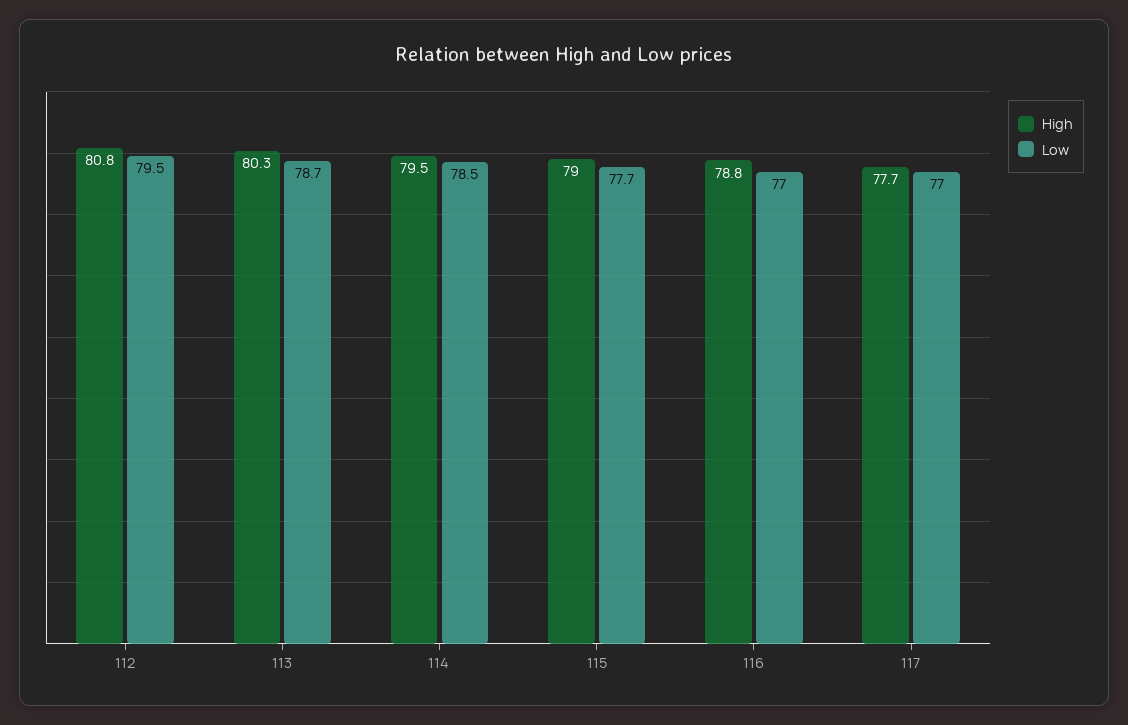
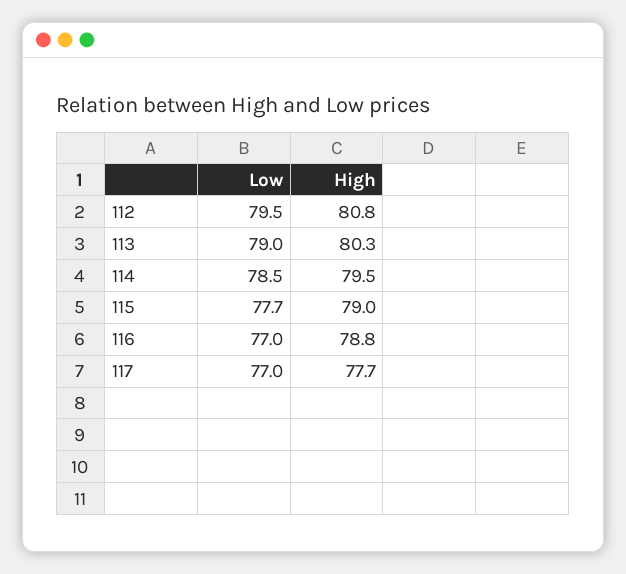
  {
    "High": {
      "112": 80.8,
      "113": 80.3,
      "114": 79.5,
      "115": 79,
      "116": 78.8,
      "117": 77.7
    },
    "Low": {
      "112": 79.5,
-     "113": 78.7,
+     "113": 79,
      "114": 78.5,
      "115": 77.7,
      "116": 77,
      "117": 77
    }
  }

